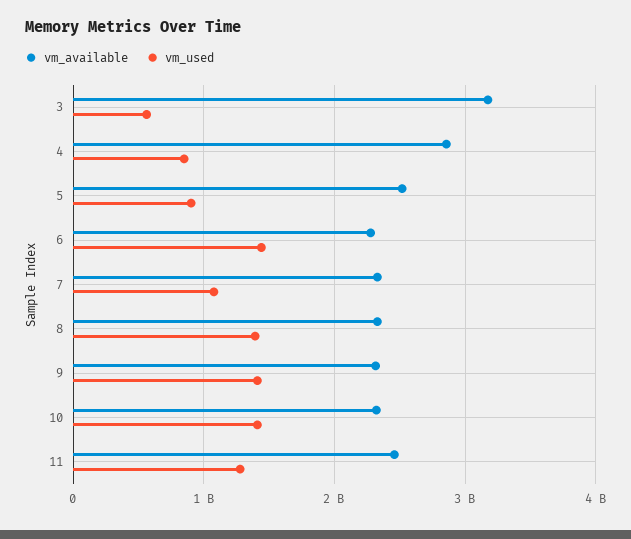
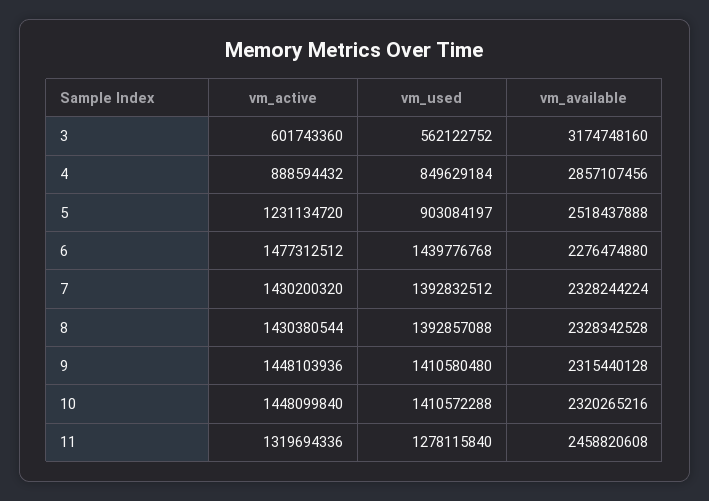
  {
    "vm_available": {
      "3": 3174748160,
      "4": 2857107456,
      "5": 2518437888,
      "6": 2276474880,
      "7": 2328244224,
      "8": 2328342528,
      "9": 2315440128,
      "10": 2320265216,
      "11": 2458820608
    },
    "vm_used": {
      "3": 562122752,
      "4": 849629184,
      "5": 903084197,
      "6": 1439776768,
-     "7": 1100000000,
+     "7": 1392832512,
      "8": 1392857088,
      "9": 1410580480,
      "10": 1410572288,
      "11": 1278115840
-   }
+   },
+   "vm_active": {
+     "3": 601743360,
+     "4": 888594432,
+     "5": 1231134720,
+     "6": 1477312512,
+     "7": 1430200320,
+     "8": 1430380544,
+     "9": 1448103936,
+     "10": 1448099840,
+     "11": 1319694336
+   }
  }

